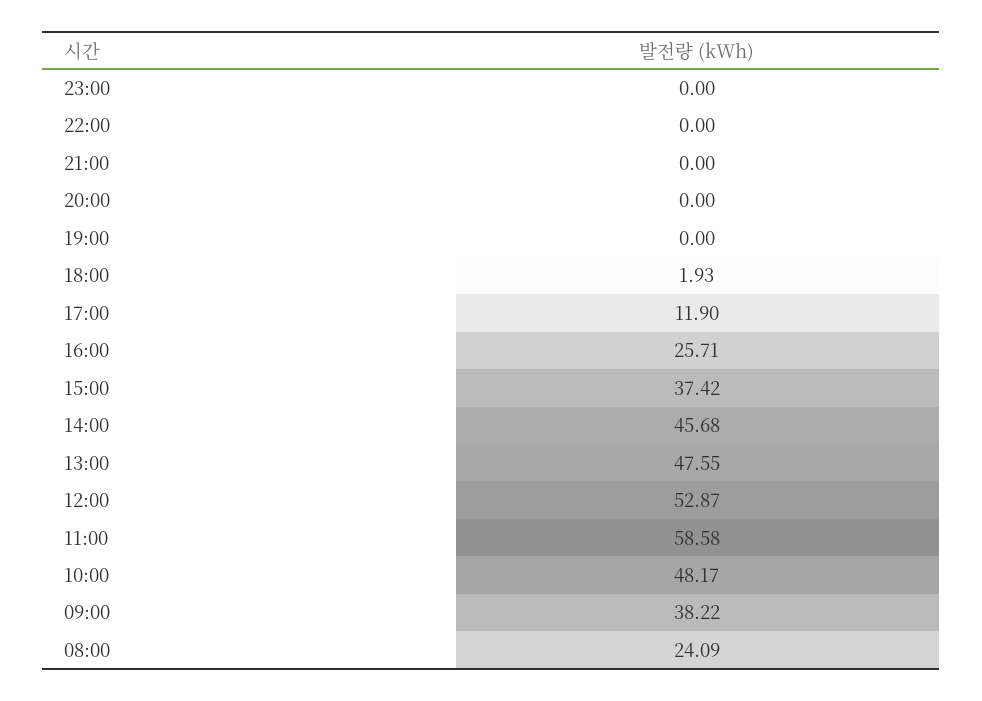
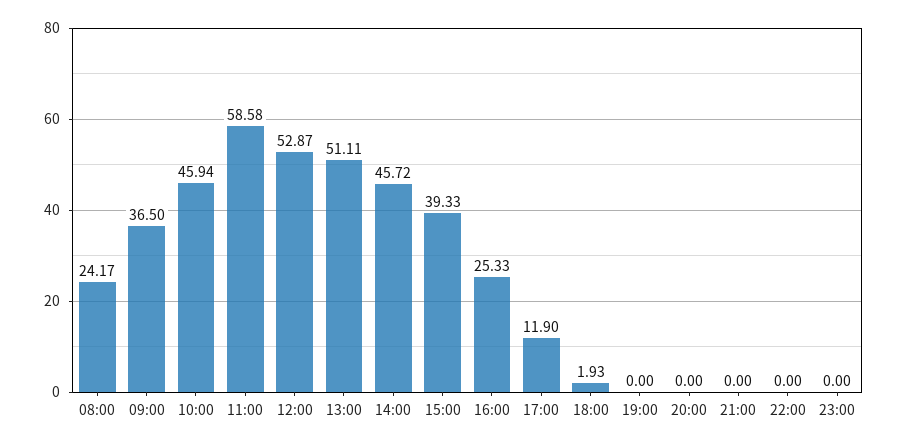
  {
    "23:00": 0,
    "22:00": 0,
    "21:00": 0,
    "20:00": 0,
    "19:00": 0,
    "18:00": 1.93,
    "17:00": 11.9,
-   "16:00": 25.71,
+   "16:00": 25.33,
-   "15:00": 37.42,
+   "15:00": 39.33,
-   "14:00": 45.68,
+   "14:00": 45.72,
-   "13:00": 47.55,
+   "13:00": 51.11,
    "12:00": 52.87,
    "11:00": 58.58,
-   "10:00": 48.17,
+   "10:00": 45.94,
-   "09:00": 38.22,
+   "09:00": 36.5,
-   "08:00": 24.09
+   "08:00": 24.17
  }

